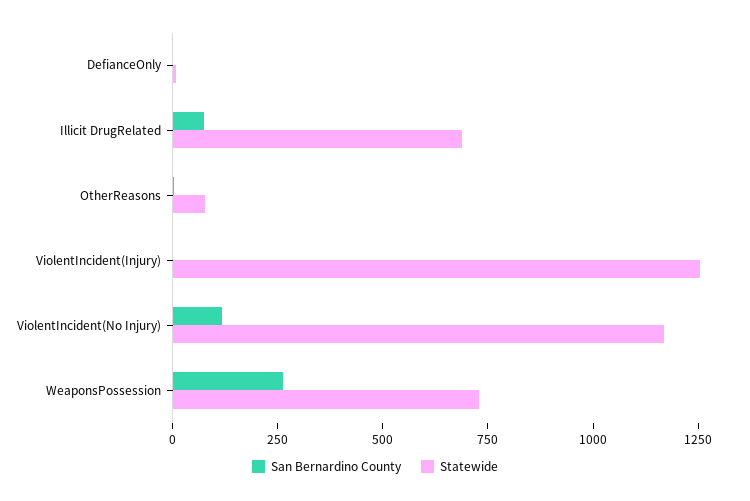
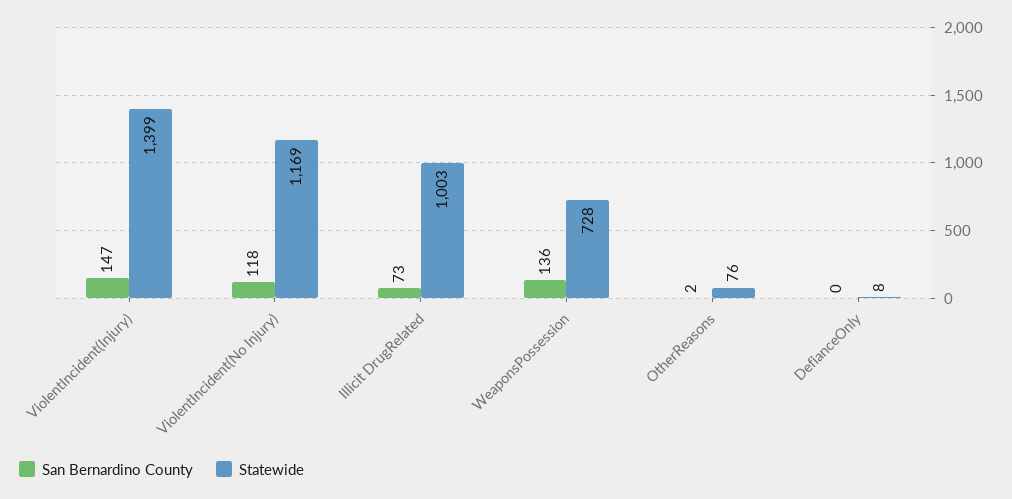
  {
    "San Bernardino County": {
      "DefianceOnly": 0,
      "Illicit DrugRelated": 73,
      "OtherReasons": 2,
-     "ViolentIncident(Injury)": 0,
+     "ViolentIncident(Injury)": 147,
      "ViolentIncident(No Injury)": 118,
-     "WeaponsPossession": 250
+     "WeaponsPossession": 136
    },
    "Statewide": {
      "DefianceOnly": 8,
-     "Illicit DrugRelated": 700,
+     "Illicit DrugRelated": 1003,
      "OtherReasons": 76,
-     "ViolentIncident(Injury)": 1250,
+     "ViolentIncident(Injury)": 1399,
      "ViolentIncident(No Injury)": 1169,
      "WeaponsPossession": 728
    }
  }

